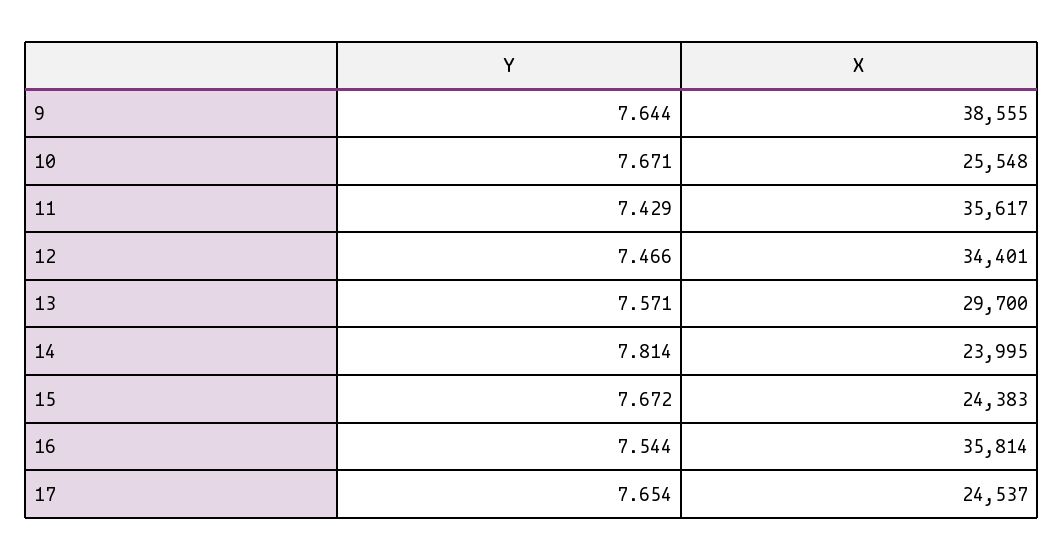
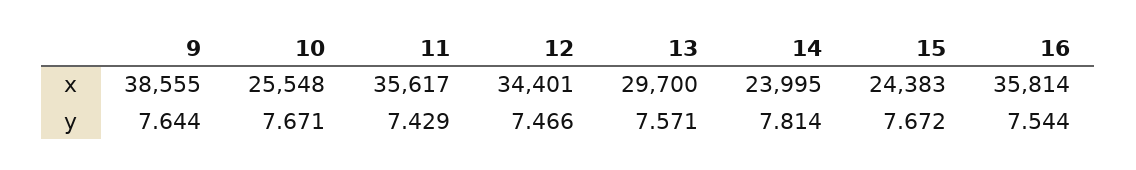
  {
    "Y": {
      "9": 7.644,
      "10": 7.671,
      "11": 7.429,
      "12": 7.466,
      "13": 7.571,
      "14": 7.814,
      "15": 7.672,
-     "16": 7.544,
+     "16": 7.544
-     "17": 7.654
    },
    "X": {
      "9": 38555,
      "10": 25548,
      "11": 35617,
      "12": 34401,
      "13": 29700,
      "14": 23995,
      "15": 24383,
-     "16": 35814,
+     "16": 35814
-     "17": 24537
    }
  }

